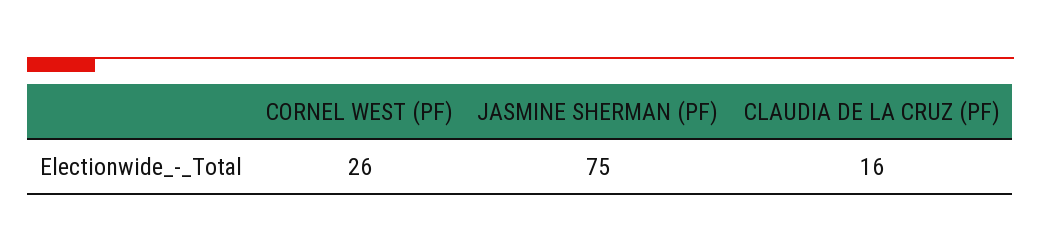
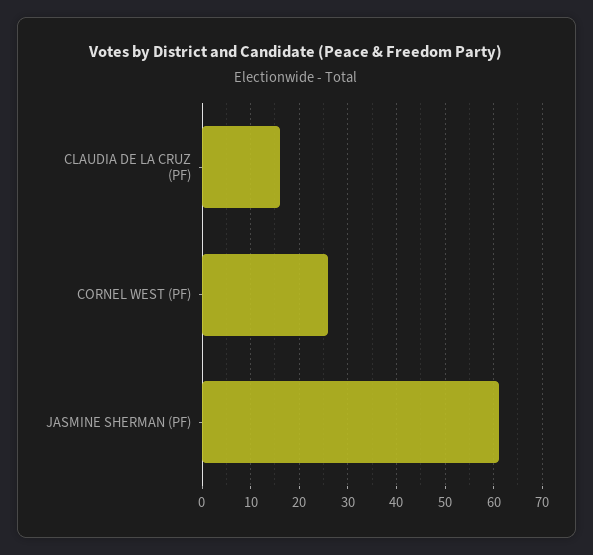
  {
    "CORNEL WEST (PF)": 26,
-   "JASMINE SHERMAN (PF)": 75,
+   "JASMINE SHERMAN (PF)": 60,
    "CLAUDIA DE LA CRUZ (PF)": 16
  }

